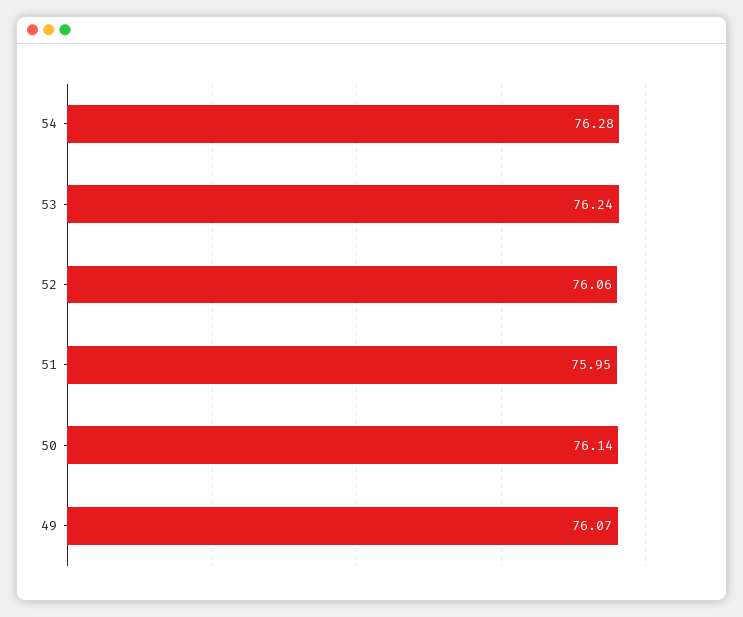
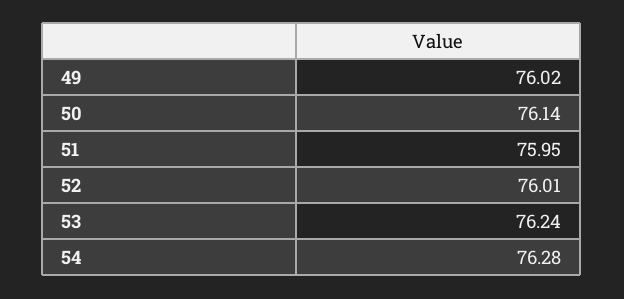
  {
    "54": 76.28,
    "53": 76.24,
-   "52": 76.06,
+   "52": 76.01,
    "51": 75.95,
    "50": 76.14,
-   "49": 76.07
+   "49": 76.02
  }

